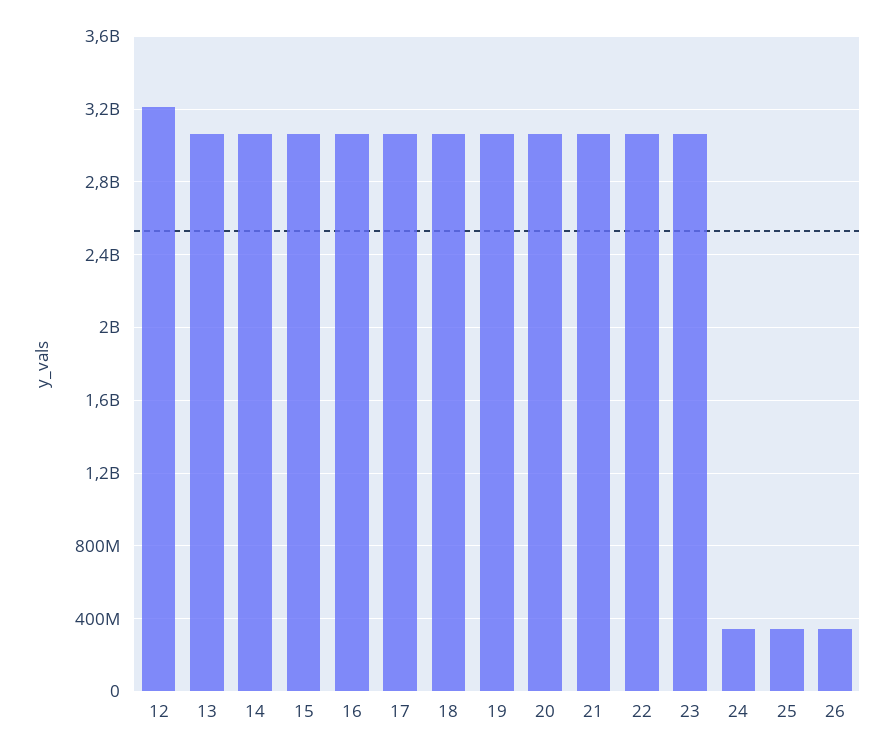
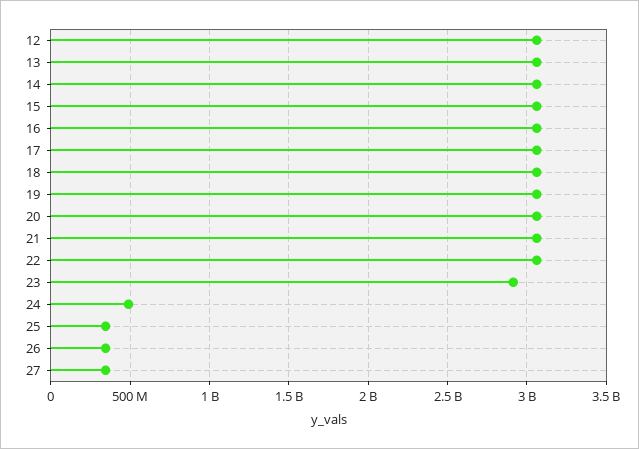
  {
-   "12": 3200000000,
+   "12": 3050000000,
    "13": 3050000000,
    "14": 3050000000,
    "15": 3050000000,
    "16": 3050000000,
    "17": 3050000000,
    "18": 3050000000,
    "19": 3050000000,
    "20": 3050000000,
    "21": 3050000000,
    "22": 3050000000,
-   "23": 3050000000,
+   "23": 2900000000,
-   "24": 350000000,
+   "24": 500000000,
    "25": 350000000,
-   "26": 350000000
+   "26": 350000000,
+   "27": 350000000
  }

